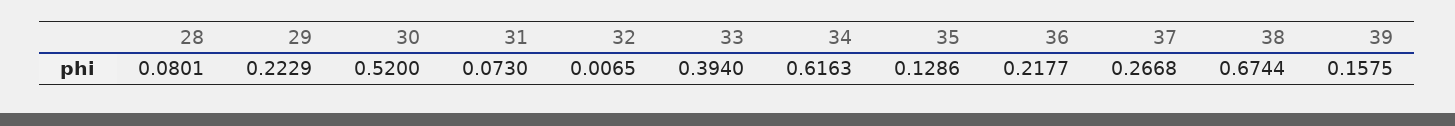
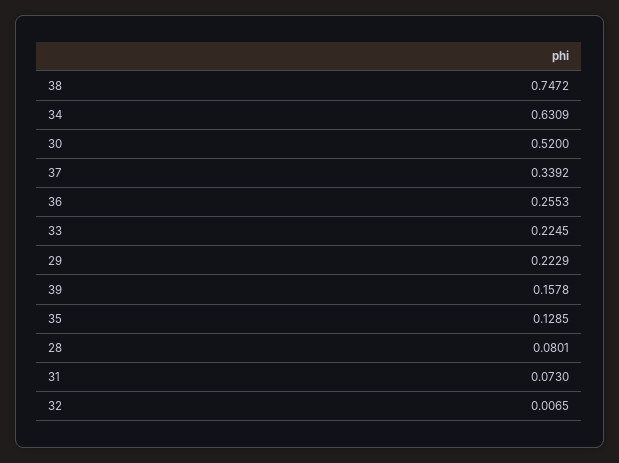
  {
    "28": 0.0801,
    "29": 0.2229,
    "30": 0.52,
    "31": 0.073,
    "32": 0.0065,
-   "33": 0.394,
+   "33": 0.2245,
-   "34": 0.6163,
+   "34": 0.6309,
-   "35": 0.1286,
+   "35": 0.1285,
-   "36": 0.2177,
+   "36": 0.2553,
-   "37": 0.2668,
+   "37": 0.3392,
-   "38": 0.6744,
+   "38": 0.7472,
-   "39": 0.1575
+   "39": 0.1578
  }

